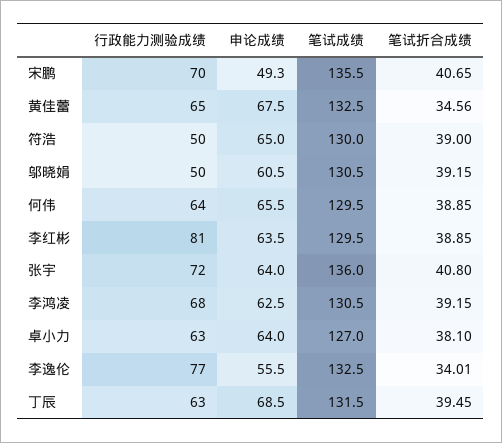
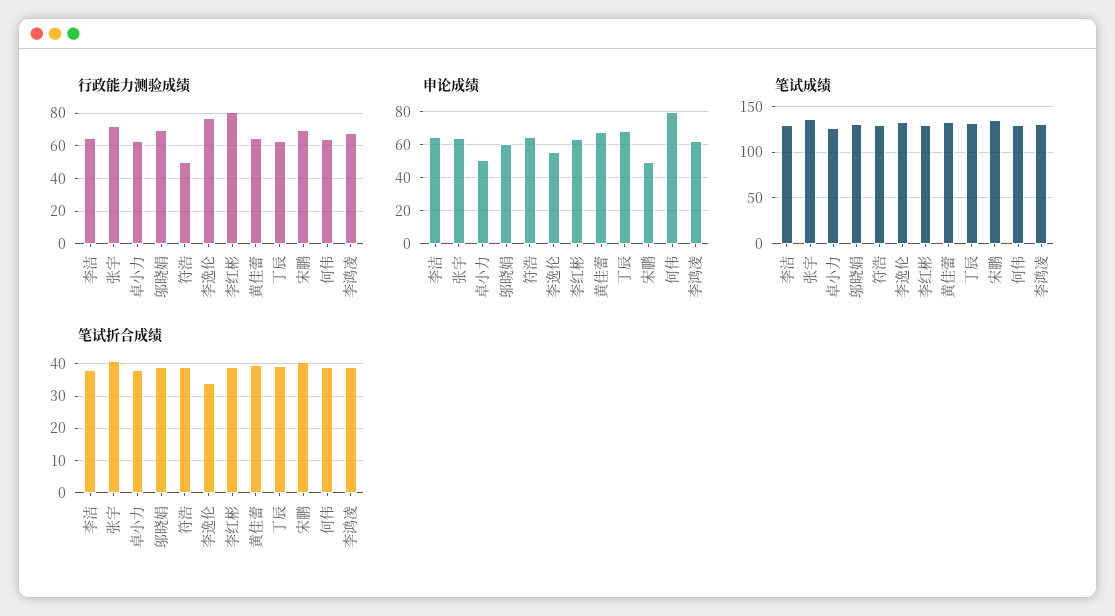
  {
    "行政能力测验成绩": {
      "宋鹏": 70,
      "黄佳蕾": 65,
      "符浩": 50,
-     "邬晓娟": 50,
+     "邬晓娟": 70,
      "何伟": 64,
      "李红彬": 81,
      "张宇": 72,
      "李鸿凌": 68,
      "卓小力": 63,
      "李逸伦": 77,
-     "丁辰": 63
+     "丁辰": 63,
+     "李洁": 65
    },
    "申论成绩": {
      "宋鹏": 49.3,
      "黄佳蕾": 67.5,
      "符浩": 65,
      "邬晓娟": 60.5,
-     "何伟": 65.5,
+     "何伟": 80,
      "李红彬": 63.5,
      "张宇": 64,
      "李鸿凌": 62.5,
-     "卓小力": 64,
+     "卓小力": 50,
      "李逸伦": 55.5,
-     "丁辰": 68.5
+     "丁辰": 68.5,
+     "李洁": 65
    },
    "笔试成绩": {
      "宋鹏": 135.5,
      "黄佳蕾": 132.5,
      "符浩": 130,
      "邬晓娟": 130.5,
      "何伟": 129.5,
      "李红彬": 129.5,
      "张宇": 136,
      "李鸿凌": 130.5,
      "卓小力": 127,
      "李逸伦": 132.5,
-     "丁辰": 131.5
+     "丁辰": 131.5,
+     "李洁": 130
    },
    "笔试折合成绩": {
      "宋鹏": 40.65,
-     "黄佳蕾": 34.56,
+     "黄佳蕾": 40,
      "符浩": 39,
      "邬晓娟": 39.15,
      "何伟": 38.85,
      "李红彬": 38.85,
      "张宇": 40.8,
      "李鸿凌": 39.15,
      "卓小力": 38.1,
      "李逸伦": 34.01,
-     "丁辰": 39.45
+     "丁辰": 39.45,
+     "李洁": 38
    }
  }

